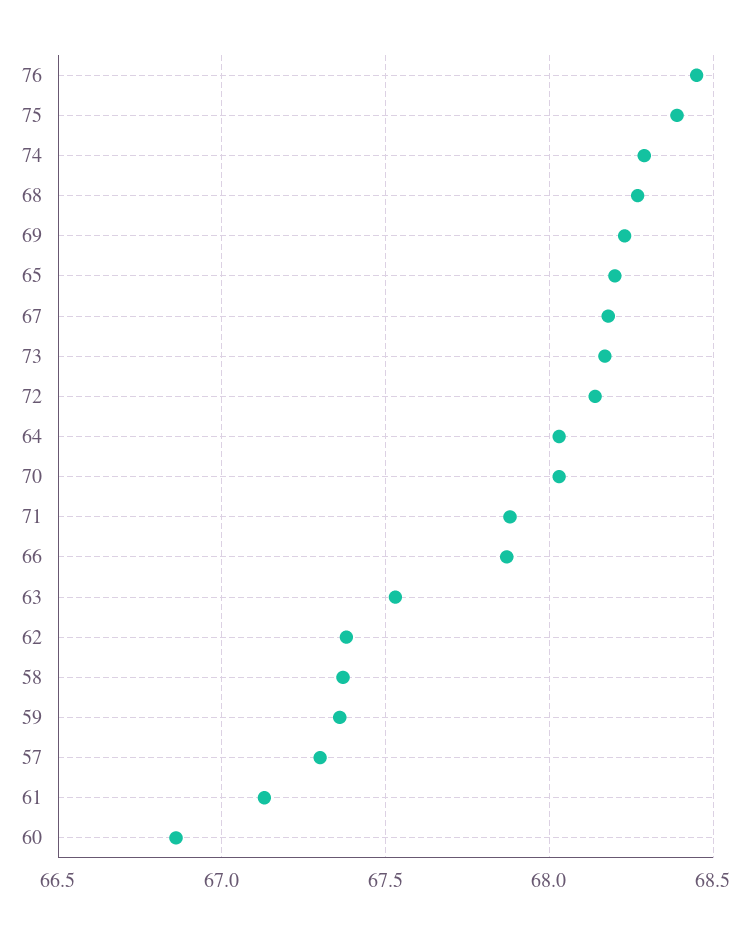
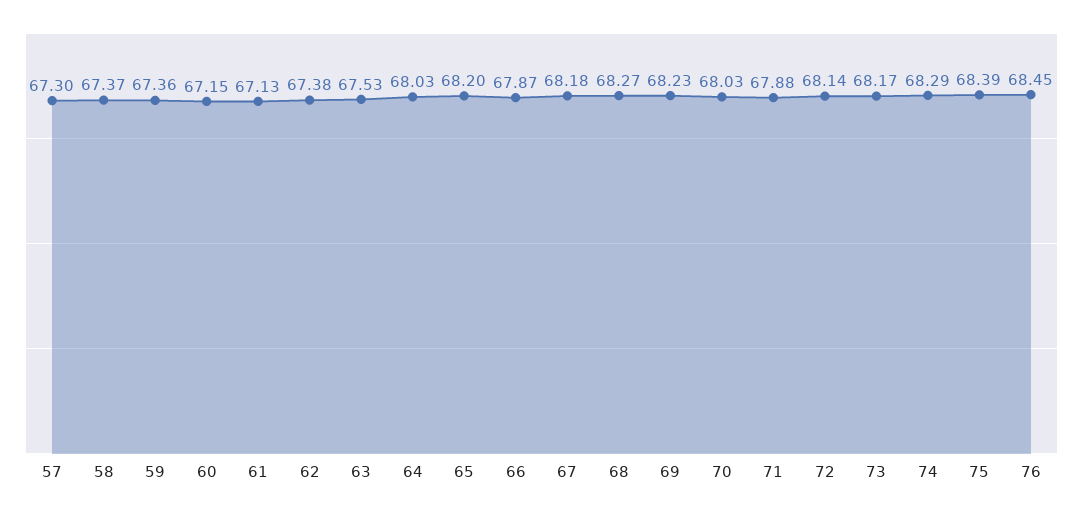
  {
    "76": 68.45,
    "75": 68.39,
    "74": 68.29,
    "68": 68.27,
    "69": 68.23,
    "65": 68.2,
    "67": 68.18,
    "73": 68.17,
    "72": 68.14,
    "64": 68.03,
    "70": 68.03,
    "71": 67.88,
    "66": 67.87,
    "63": 67.53,
    "62": 67.38,
    "58": 67.37,
    "59": 67.36,
    "57": 67.3,
    "61": 67.13,
-   "60": 66.85
+   "60": 67.15
  }

